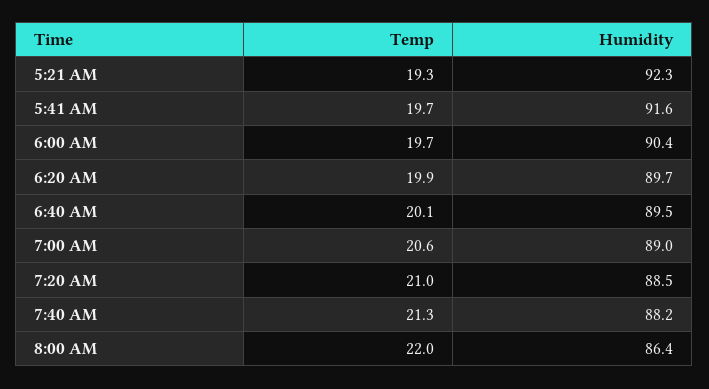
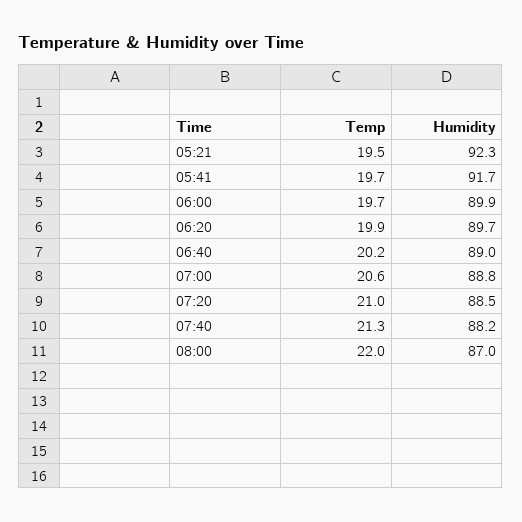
  {
    "Temp": {
-     "5:21 AM": 19.3,
+     "5:21 AM": 19.5,
      "5:41 AM": 19.7,
      "6:00 AM": 19.7,
      "6:20 AM": 19.9,
-     "6:40 AM": 20.1,
+     "6:40 AM": 20.2,
      "7:00 AM": 20.6,
      "7:20 AM": 21,
      "7:40 AM": 21.3,
      "8:00 AM": 22
    },
    "Humidity": {
      "5:21 AM": 92.3,
-     "5:41 AM": 91.6,
+     "5:41 AM": 91.7,
-     "6:00 AM": 90.4,
+     "6:00 AM": 89.9,
      "6:20 AM": 89.7,
-     "6:40 AM": 89.5,
+     "6:40 AM": 89,
-     "7:00 AM": 89,
+     "7:00 AM": 88.8,
      "7:20 AM": 88.5,
      "7:40 AM": 88.2,
-     "8:00 AM": 86.4
+     "8:00 AM": 87
    }
  }

